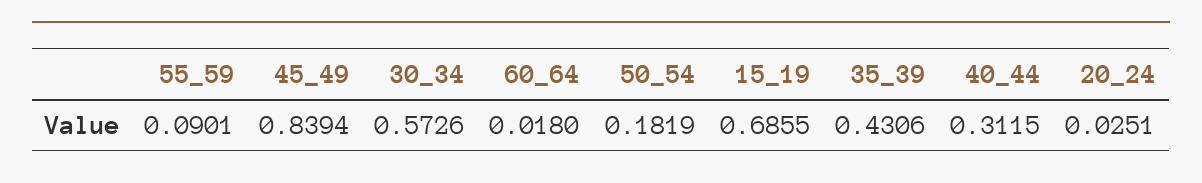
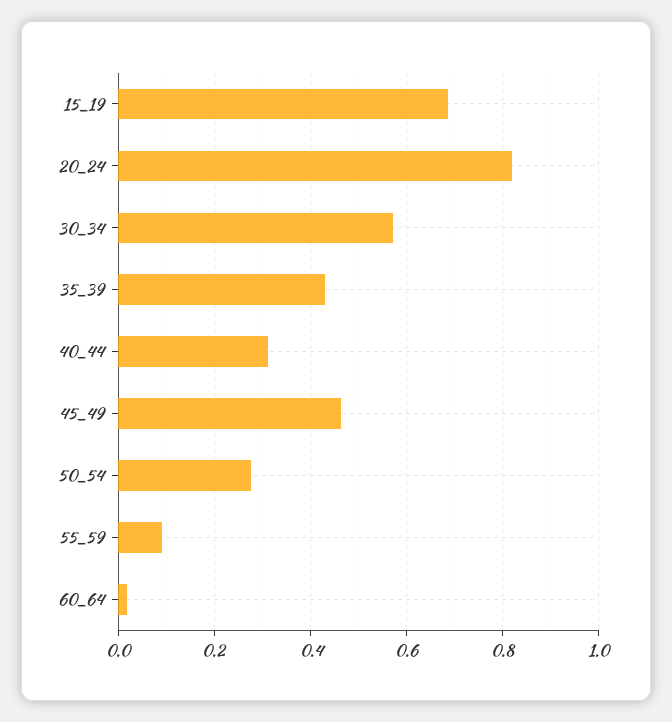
  {
    "55_59": 0.0901,
-   "45_49": 0.8394,
+   "45_49": 0.46,
    "30_34": 0.5726,
    "60_64": 0.018,
-   "50_54": 0.1819,
+   "50_54": 0.28,
    "15_19": 0.6855,
    "35_39": 0.4306,
    "40_44": 0.3115,
-   "20_24": 0.0251
+   "20_24": 0.82
  }

